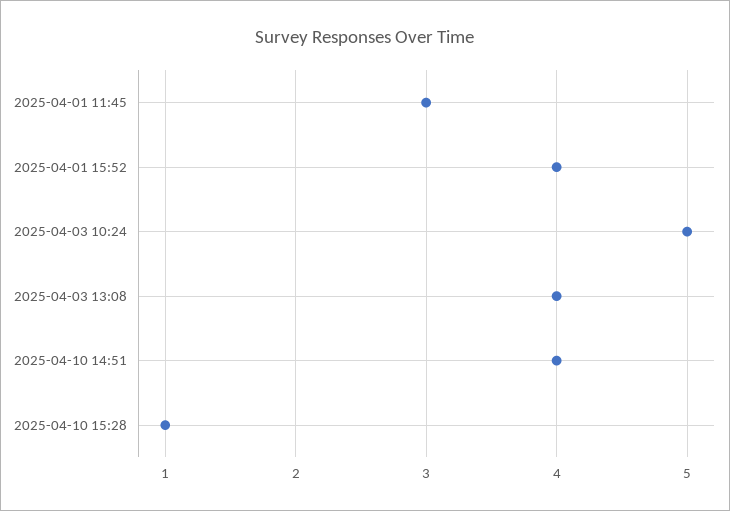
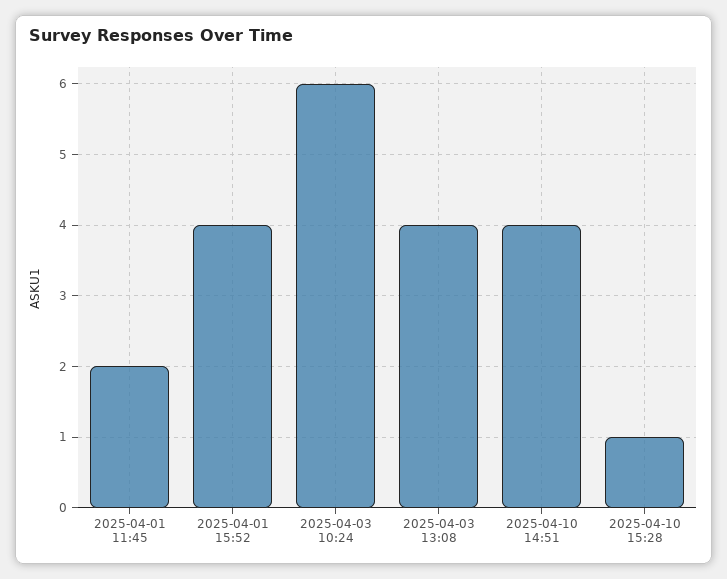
  {
-   "2025-04-01 11:45": 3,
+   "2025-04-01 11:45": 2,
    "2025-04-01 15:52": 4,
-   "2025-04-03 10:24": 5,
+   "2025-04-03 10:24": 6,
    "2025-04-03 13:08": 4,
    "2025-04-10 14:51": 4,
    "2025-04-10 15:28": 1
  }

